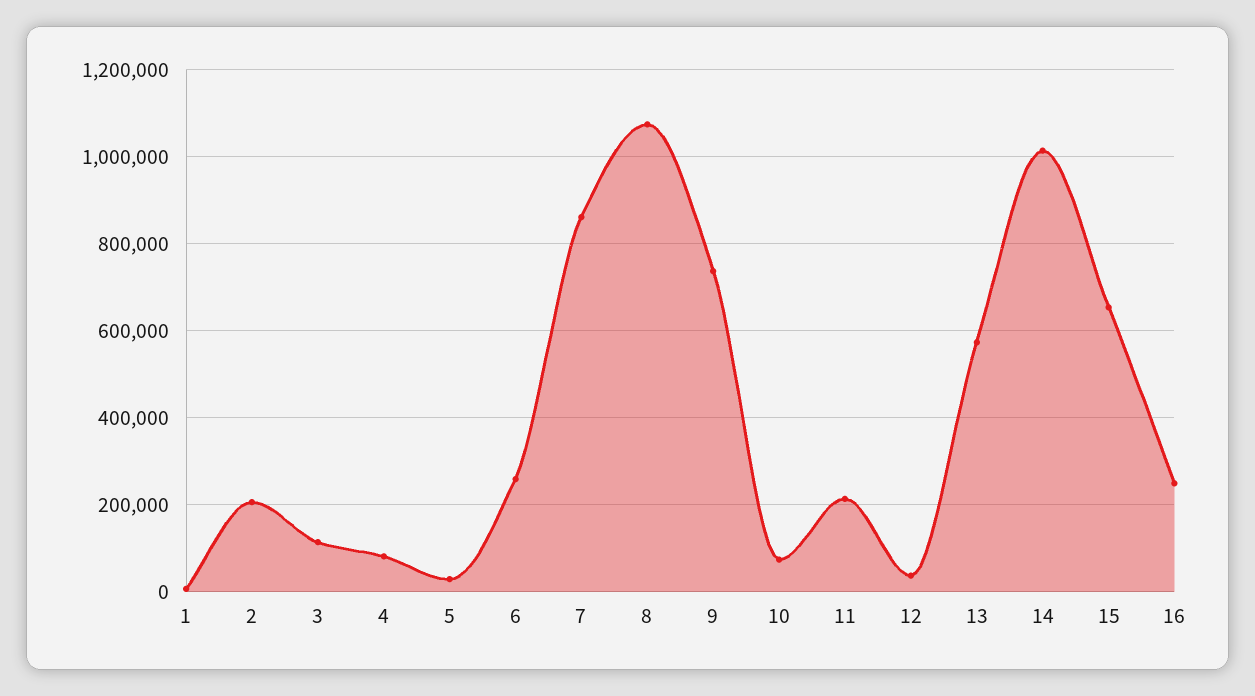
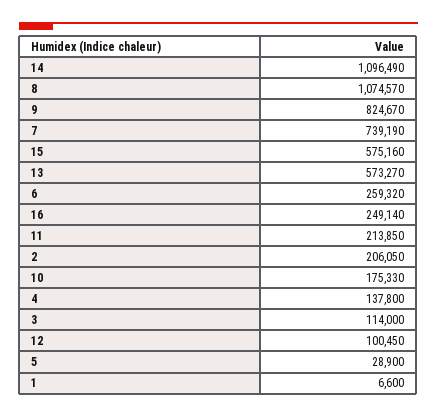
  {
    "1": 6600,
    "2": 206050,
    "3": 114000,
-   "4": 80000,
+   "4": 137800,
    "5": 28900,
    "6": 259320,
-   "7": 860000,
+   "7": 739190,
    "8": 1074570,
-   "9": 740000,
+   "9": 824670,
-   "10": 80000,
+   "10": 175330,
    "11": 213850,
-   "12": 40000,
+   "12": 100450,
    "13": 573270,
-   "14": 1020000,
+   "14": 1096490,
-   "15": 660000,
+   "15": 575160,
    "16": 249140
  }

